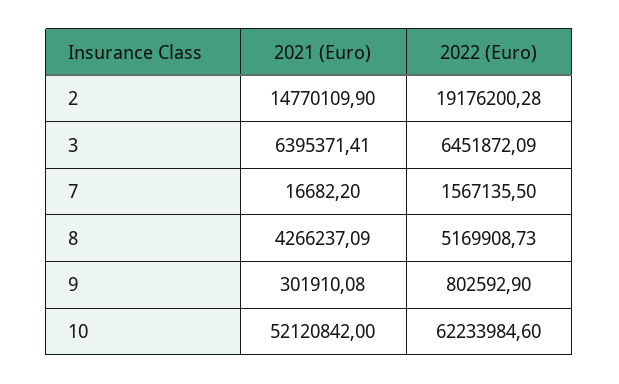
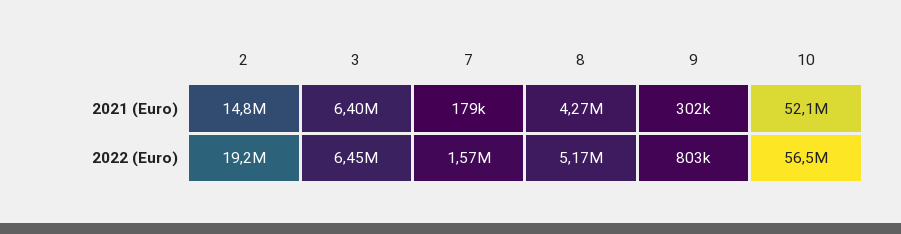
  {
    "2021 (Euro)": {
      "2": 14770109.9,
      "3": 6395371.41,
-     "7": 16682.2,
+     "7": 179000,
      "8": 4266237.09,
      "9": 301910.08,
      "10": 52120842
    },
    "2022 (Euro)": {
      "2": 19176200.28,
      "3": 6451872.09,
      "7": 1567135.5,
      "8": 5169908.73,
      "9": 802592.9,
-     "10": 62233984.6
+     "10": 56500000
    }
  }

